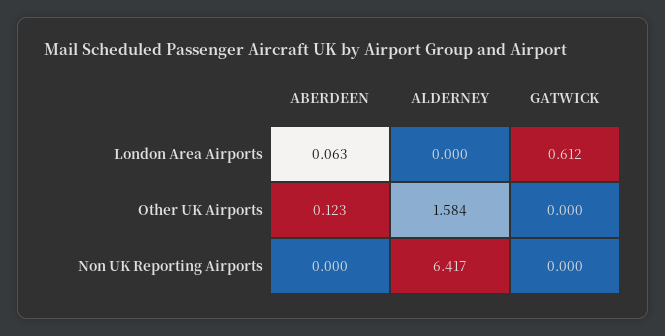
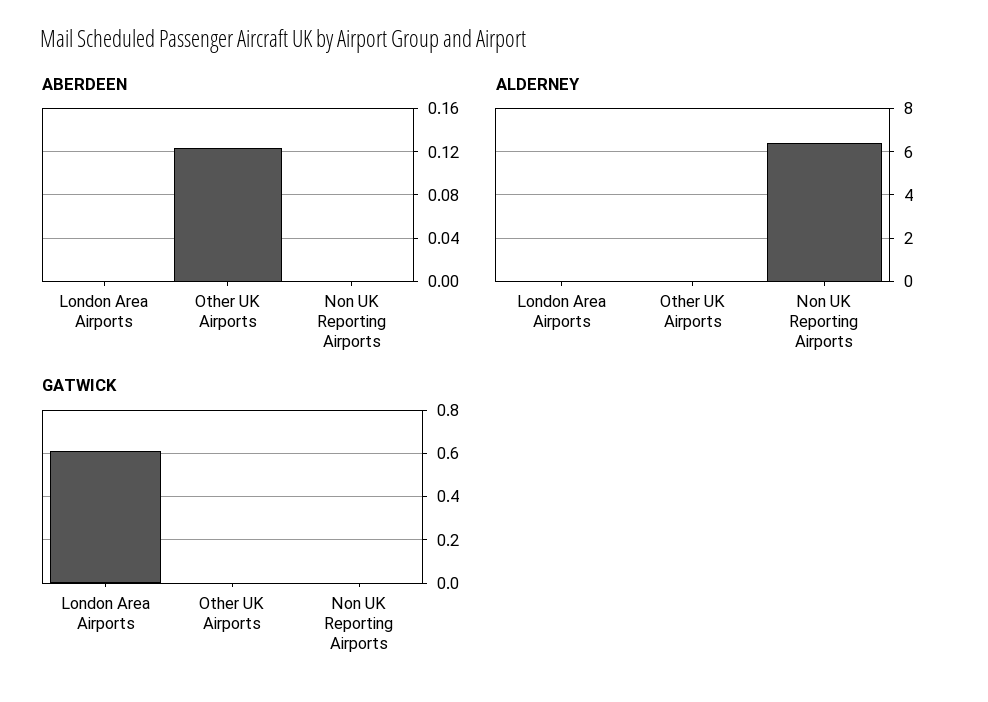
  {
    "ABERDEEN": {
-     "London Area Airports": 0.063,
+     "London Area Airports": 0,
      "Other UK Airports": 0.123,
      "Non UK Reporting Airports": 0
    },
    "ALDERNEY": {
      "London Area Airports": 0,
-     "Other UK Airports": 1.584,
+     "Other UK Airports": 0,
      "Non UK Reporting Airports": 6.417
    },
    "GATWICK": {
      "London Area Airports": 0.612,
      "Other UK Airports": 0,
      "Non UK Reporting Airports": 0
    }
  }

